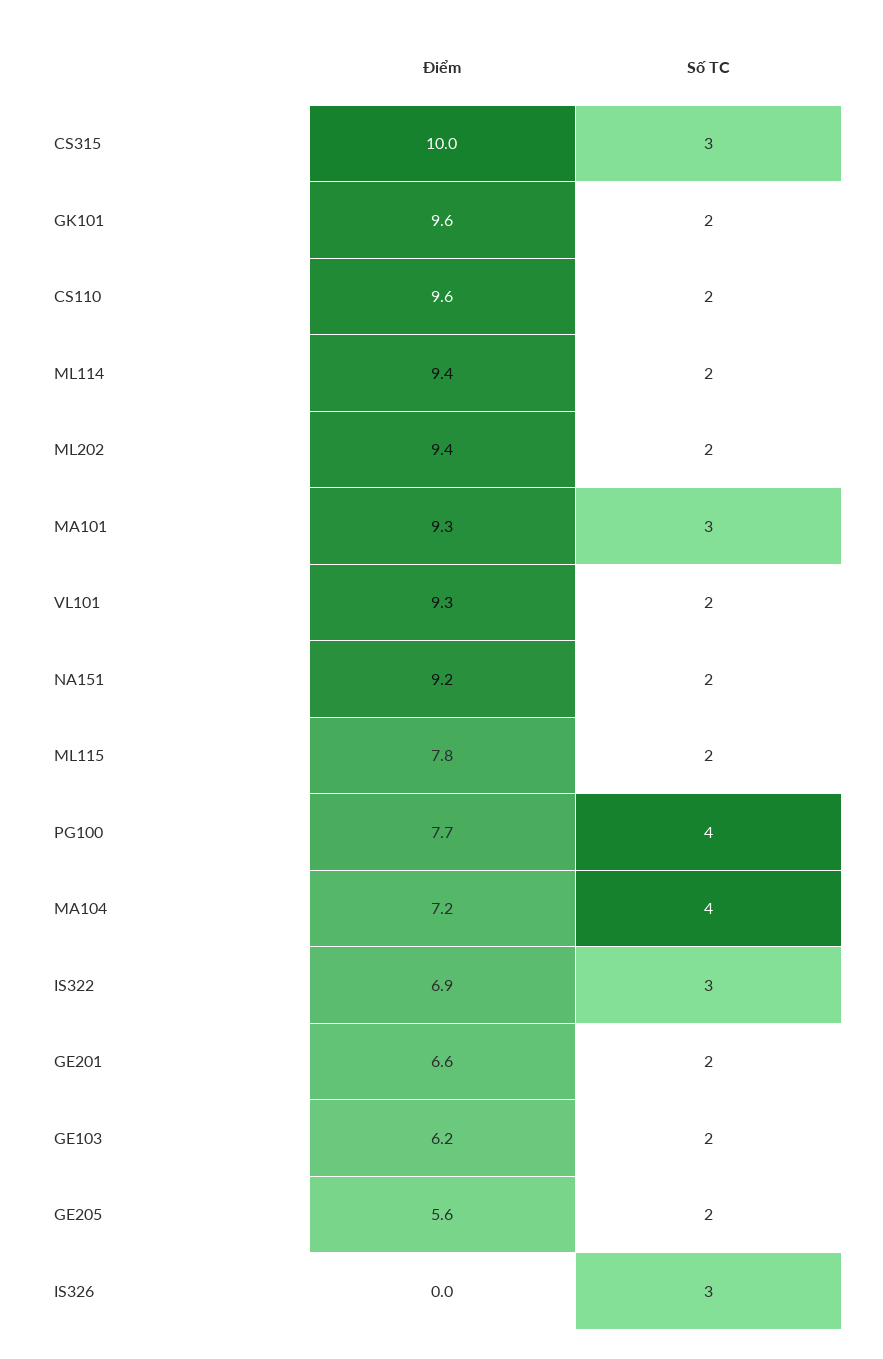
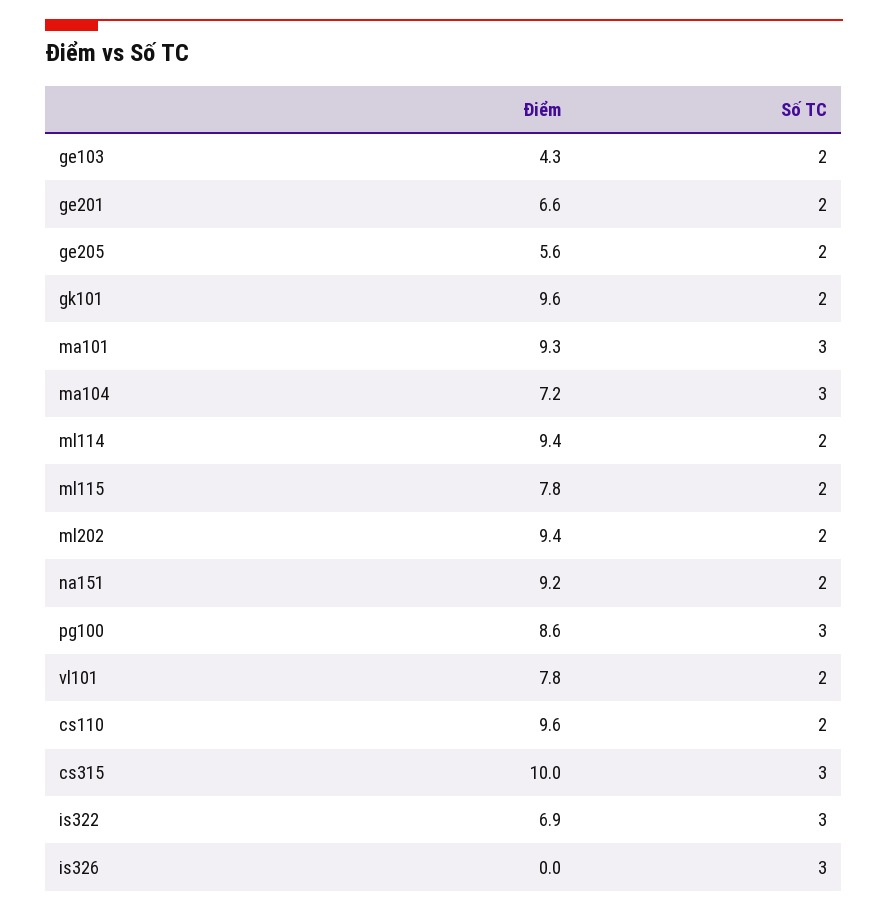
  {
    "Điểm": {
      "CS315": 10,
      "GK101": 9.6,
      "CS110": 9.6,
      "ML114": 9.4,
      "ML202": 9.4,
      "MA101": 9.3,
-     "VL101": 9.3,
+     "VL101": 7.8,
      "NA151": 9.2,
      "ML115": 7.8,
-     "PG100": 7.7,
+     "PG100": 8.6,
      "MA104": 7.2,
      "IS322": 6.9,
      "GE201": 6.6,
-     "GE103": 6.2,
+     "GE103": 4.3,
      "GE205": 5.6,
      "IS326": 0
    },
    "Số TC": {
      "CS315": 3,
      "GK101": 2,
      "CS110": 2,
      "ML114": 2,
      "ML202": 2,
      "MA101": 3,
      "VL101": 2,
      "NA151": 2,
      "ML115": 2,
-     "PG100": 4,
+     "PG100": 3,
-     "MA104": 4,
+     "MA104": 3,
      "IS322": 3,
      "GE201": 2,
      "GE103": 2,
      "GE205": 2,
      "IS326": 3
    }
  }

